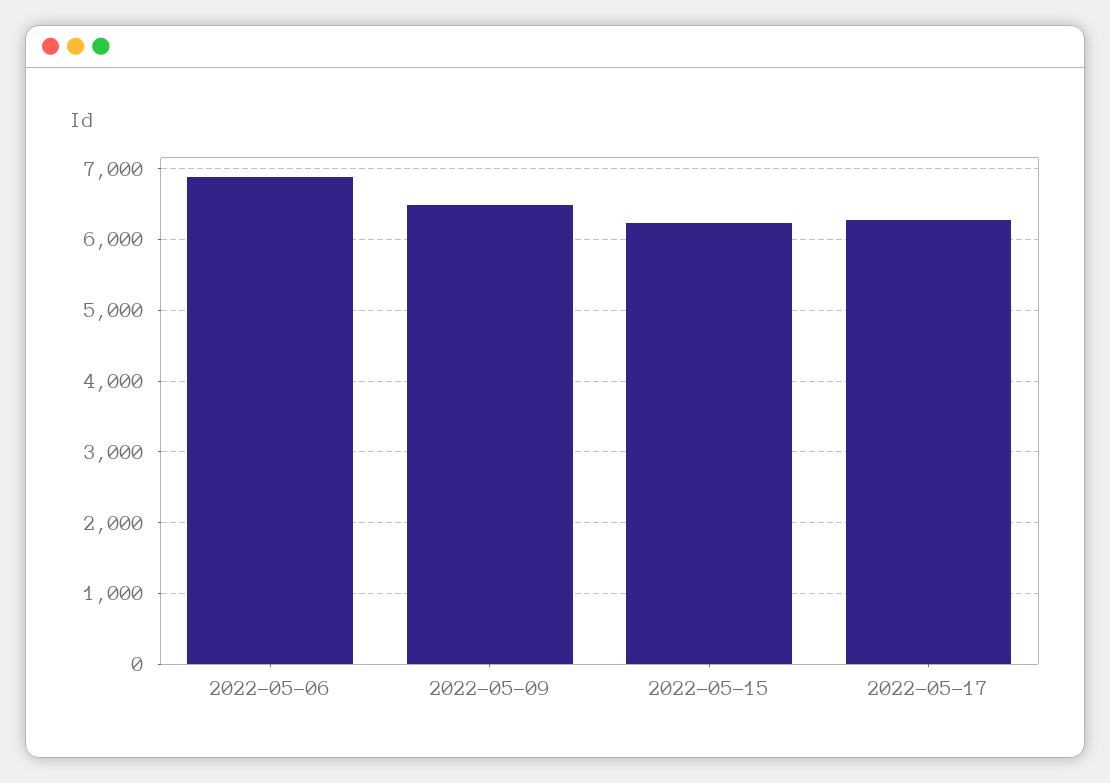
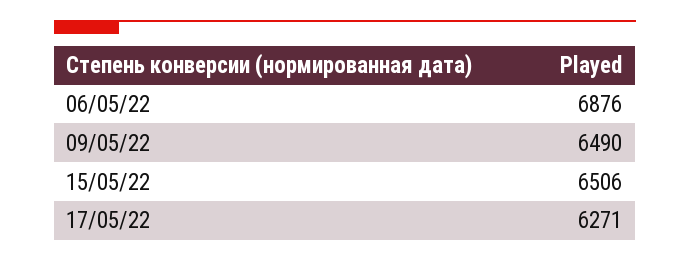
  {
    "2022-05-06": 6876,
    "2022-05-09": 6490,
-   "2022-05-15": 6200,
+   "2022-05-15": 6506,
    "2022-05-17": 6271
  }

